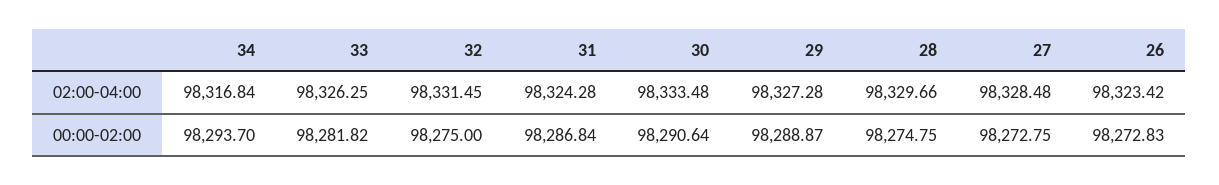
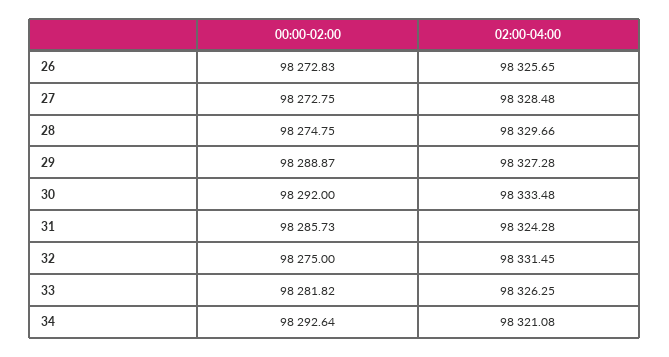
  {
    "34": {
-     "02:00-04:00": 98316.84,
+     "02:00-04:00": 98321.08,
-     "00:00-02:00": 98293.7
+     "00:00-02:00": 98292.64
    },
    "33": {
      "02:00-04:00": 98326.25,
      "00:00-02:00": 98281.82
    },
    "32": {
      "02:00-04:00": 98331.45,
      "00:00-02:00": 98275
    },
    "31": {
      "02:00-04:00": 98324.28,
-     "00:00-02:00": 98286.84
+     "00:00-02:00": 98285.73
    },
    "30": {
      "02:00-04:00": 98333.48,
-     "00:00-02:00": 98290.64
+     "00:00-02:00": 98292
    },
    "29": {
      "02:00-04:00": 98327.28,
      "00:00-02:00": 98288.87
    },
    "28": {
      "02:00-04:00": 98329.66,
      "00:00-02:00": 98274.75
    },
    "27": {
      "02:00-04:00": 98328.48,
      "00:00-02:00": 98272.75
    },
    "26": {
-     "02:00-04:00": 98323.42,
+     "02:00-04:00": 98325.65,
      "00:00-02:00": 98272.83
    }
  }

